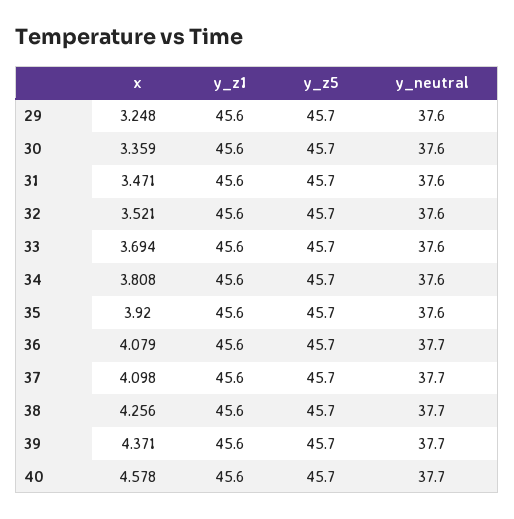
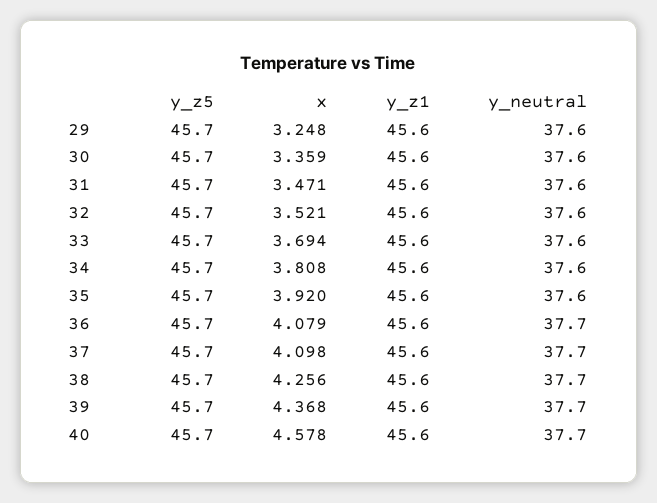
  {
    "x": {
      "29": 3.248,
      "30": 3.359,
      "31": 3.471,
      "32": 3.521,
      "33": 3.694,
      "34": 3.808,
      "35": 3.92,
      "36": 4.079,
      "37": 4.098,
      "38": 4.256,
-     "39": 4.371,
+     "39": 4.368,
      "40": 4.578
    },
    "y_z1": {
      "29": 45.6,
      "30": 45.6,
      "31": 45.6,
      "32": 45.6,
      "33": 45.6,
      "34": 45.6,
      "35": 45.6,
      "36": 45.6,
      "37": 45.6,
      "38": 45.6,
      "39": 45.6,
      "40": 45.6
    },
    "y_z5": {
      "29": 45.7,
      "30": 45.7,
      "31": 45.7,
      "32": 45.7,
      "33": 45.7,
      "34": 45.7,
      "35": 45.7,
      "36": 45.7,
      "37": 45.7,
      "38": 45.7,
      "39": 45.7,
      "40": 45.7
    },
    "y_neutral": {
      "29": 37.6,
      "30": 37.6,
      "31": 37.6,
      "32": 37.6,
      "33": 37.6,
      "34": 37.6,
      "35": 37.6,
      "36": 37.7,
      "37": 37.7,
      "38": 37.7,
      "39": 37.7,
      "40": 37.7
    }
  }

